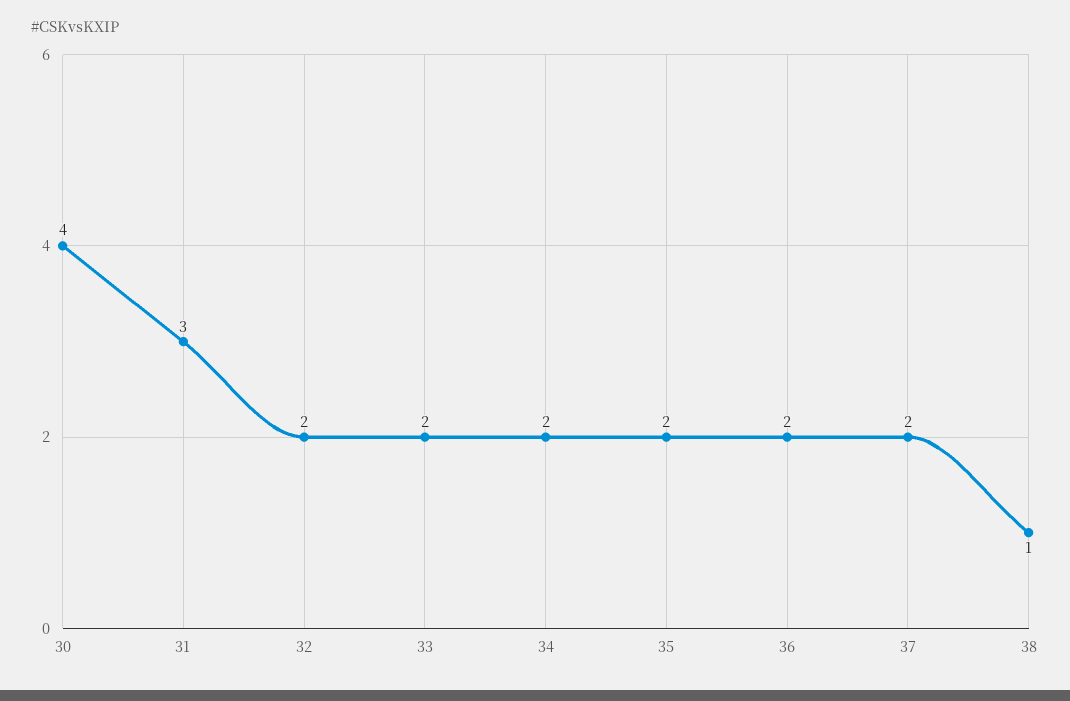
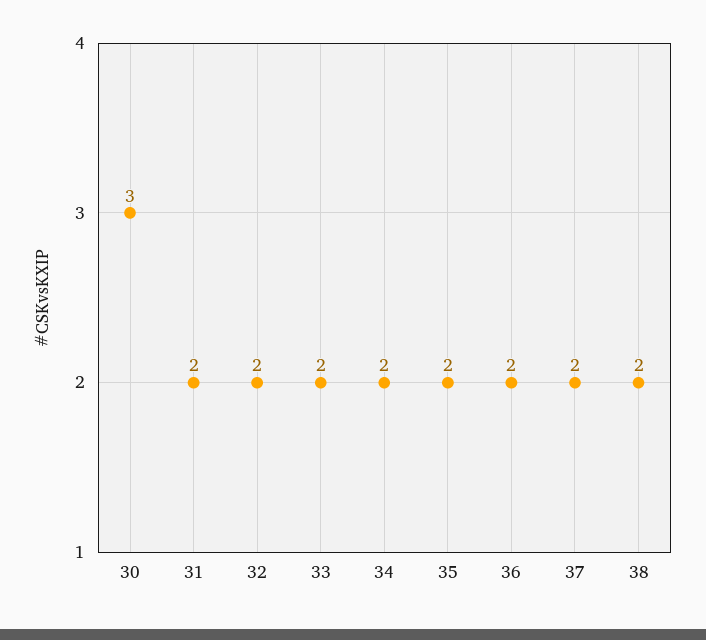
  {
-   "30": 4,
+   "30": 3,
-   "31": 3,
+   "31": 2,
    "32": 2,
    "33": 2,
    "34": 2,
    "35": 2,
    "36": 2,
    "37": 2,
-   "38": 1
+   "38": 2
  }

